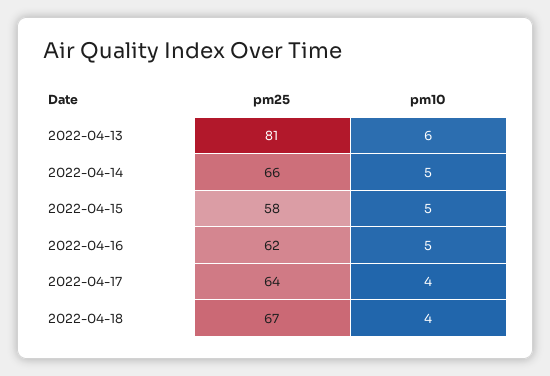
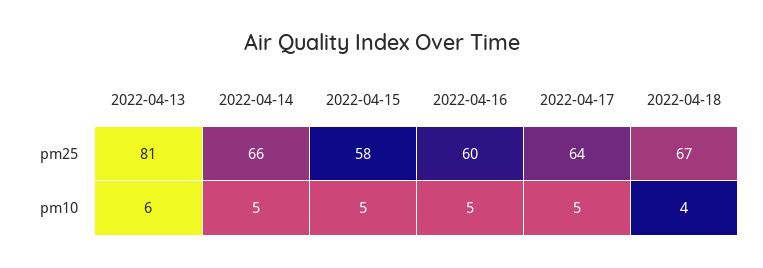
  {
    "pm25": {
      "2022-04-13": 81,
      "2022-04-14": 66,
      "2022-04-15": 58,
-     "2022-04-16": 62,
+     "2022-04-16": 60,
      "2022-04-17": 64,
      "2022-04-18": 67
    },
    "pm10": {
      "2022-04-13": 6,
      "2022-04-14": 5,
      "2022-04-15": 5,
      "2022-04-16": 5,
-     "2022-04-17": 4,
+     "2022-04-17": 5,
      "2022-04-18": 4
    }
  }

